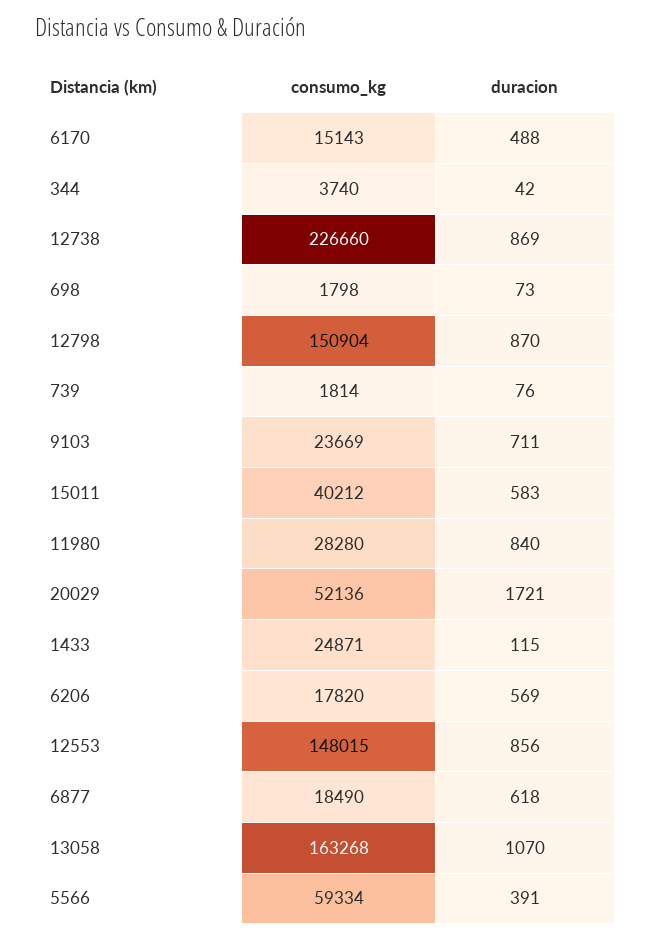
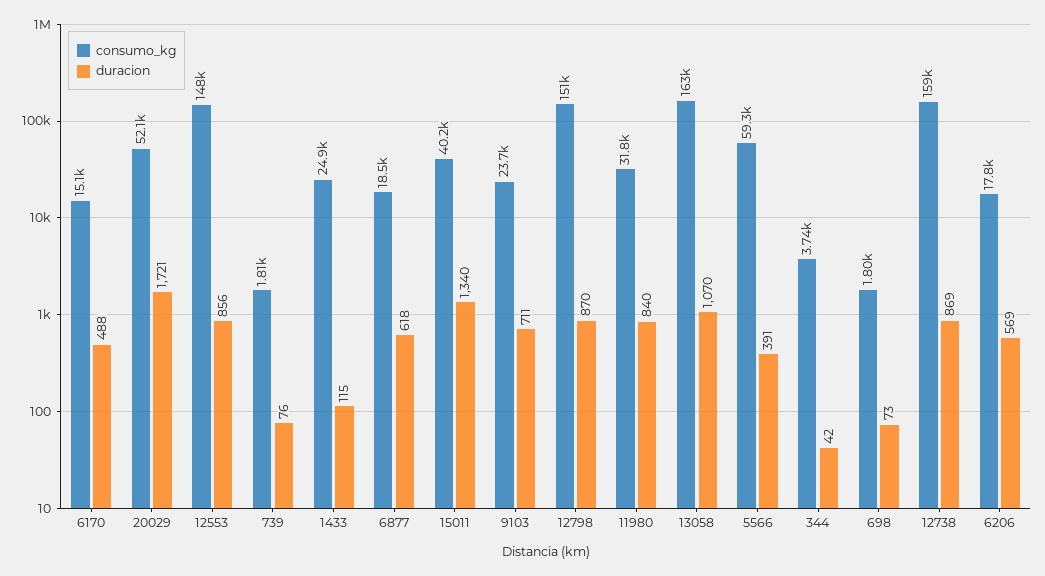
  {
    "consumo_kg": {
      "6170": 15143,
      "344": 3740,
-     "12738": 226660,
+     "12738": 159000,
      "698": 1798,
      "12798": 150904,
      "739": 1814,
      "9103": 23669,
      "15011": 40212,
-     "11980": 28280,
+     "11980": 31800,
      "20029": 52136,
      "1433": 24871,
      "6206": 17820,
      "12553": 148015,
      "6877": 18490,
      "13058": 163268,
      "5566": 59334
    },
    "duracion": {
      "6170": 488,
      "344": 42,
      "12738": 869,
      "698": 73,
      "12798": 870,
      "739": 76,
      "9103": 711,
-     "15011": 583,
+     "15011": 1340,
      "11980": 840,
      "20029": 1721,
      "1433": 115,
      "6206": 569,
      "12553": 856,
      "6877": 618,
      "13058": 1070,
      "5566": 391
    }
  }

